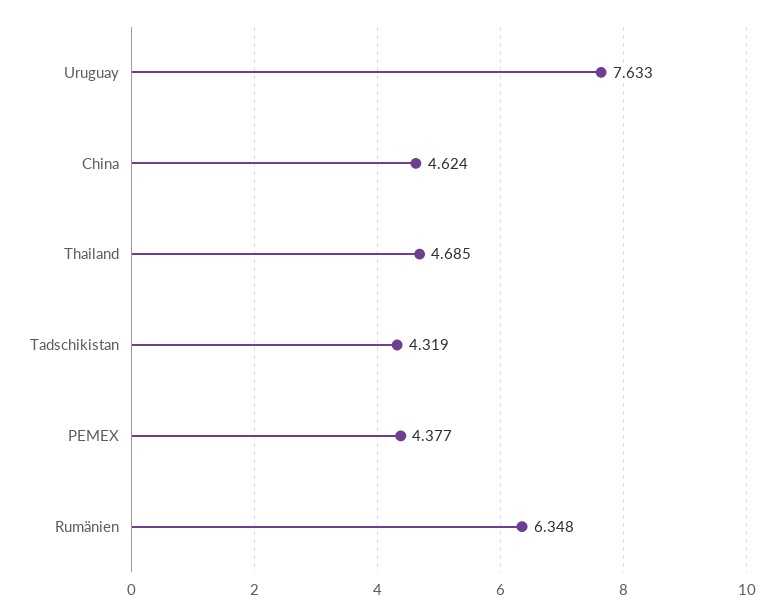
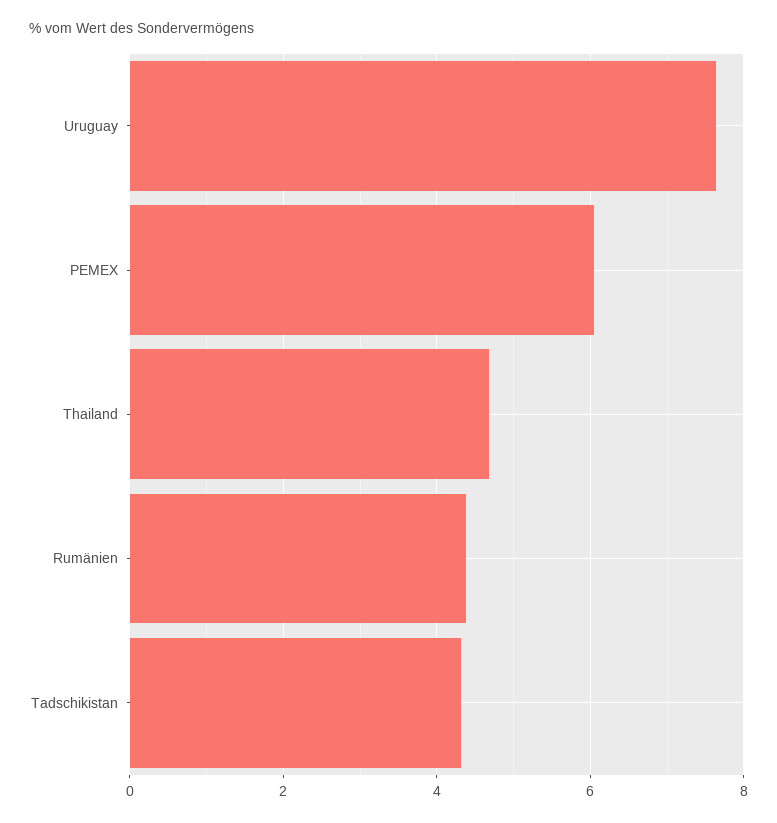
  {
    "Uruguay": 7.633,
-   "China": 4.624,
    "Thailand": 4.685,
    "Tadschikistan": 4.319,
-   "PEMEX": 4.377,
+   "PEMEX": 6,
-   "Rumänien": 6.348
+   "Rumänien": 4.4
  }

